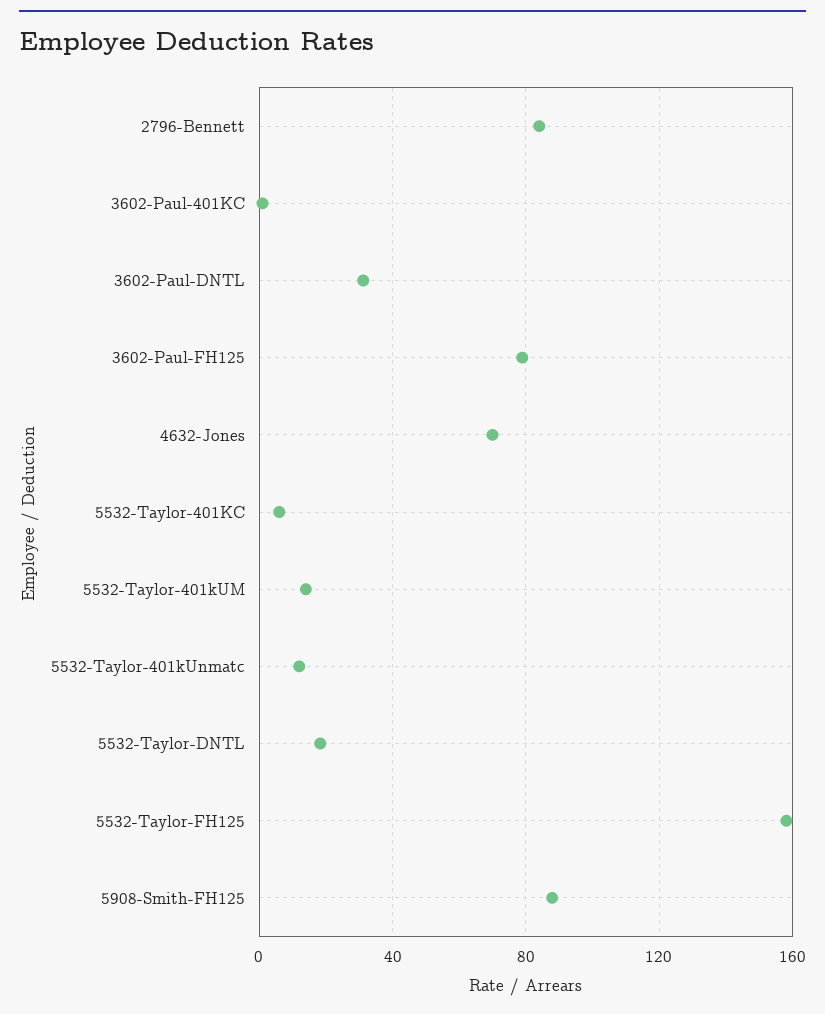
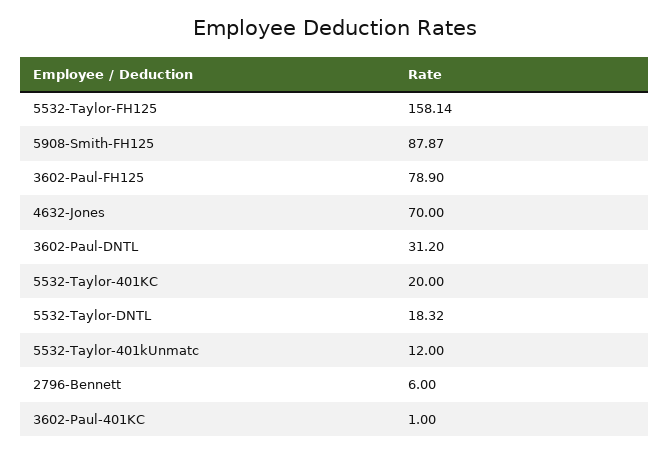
  {
-   "2796-Bennett": 85,
+   "2796-Bennett": 6,
    "3602-Paul-401KC": 1,
    "3602-Paul-DNTL": 31.2,
    "3602-Paul-FH125": 78.9,
    "4632-Jones": 70,
-   "5532-Taylor-401KC": 5,
+   "5532-Taylor-401KC": 20,
-   "5532-Taylor-401kUM": 15,
    "5532-Taylor-401kUnmatc": 12,
    "5532-Taylor-DNTL": 18.32,
    "5532-Taylor-FH125": 158.14,
    "5908-Smith-FH125": 87.87
  }

